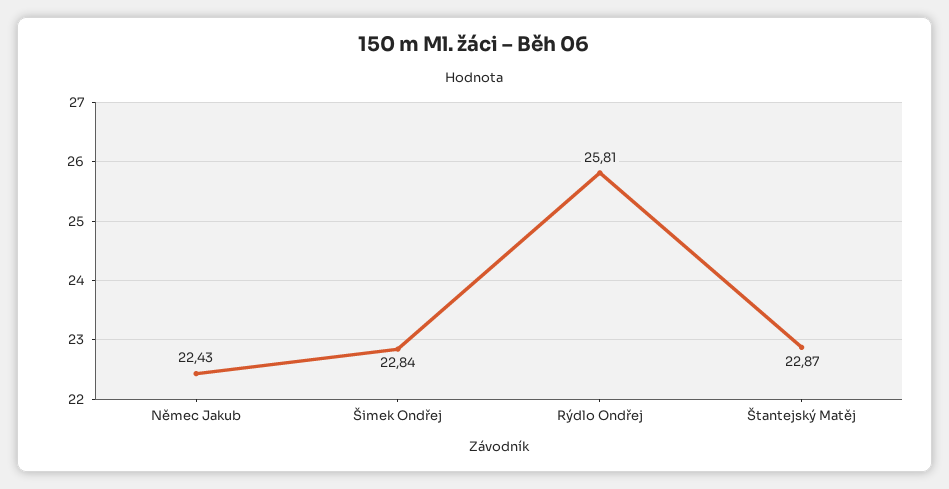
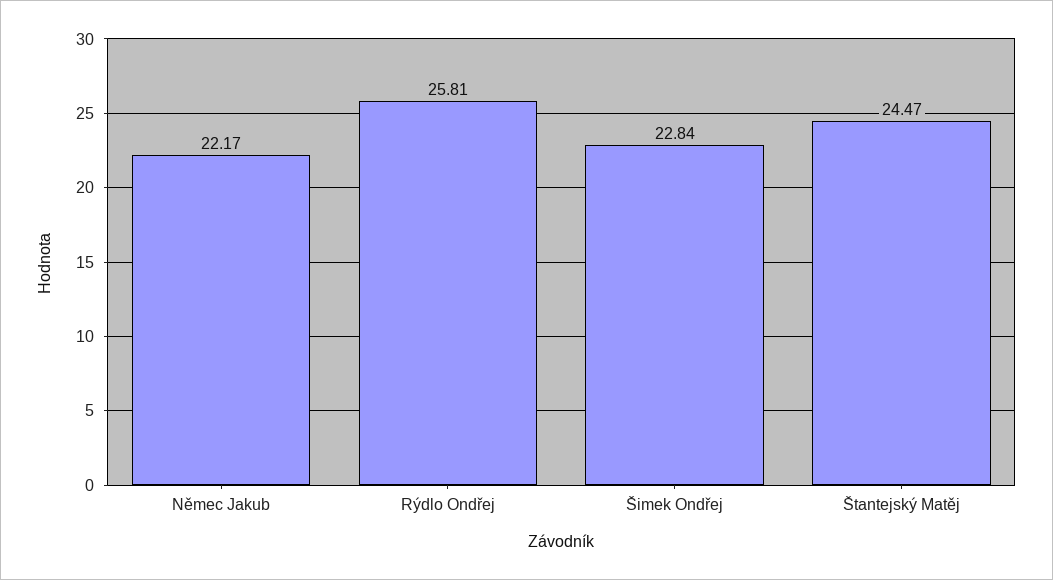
  {
-   "Němec Jakub": 22.43,
+   "Němec Jakub": 22.17,
    "Šimek Ondřej": 22.84,
    "Rýdlo Ondřej": 25.81,
-   "Štantejský Matěj": 22.87
+   "Štantejský Matěj": 24.47
  }

